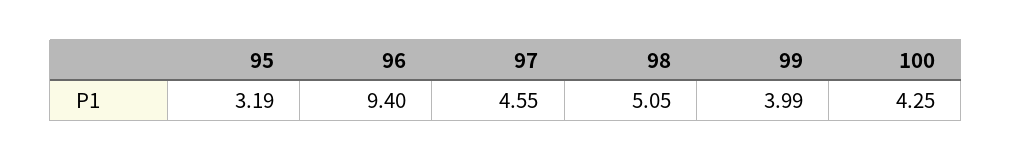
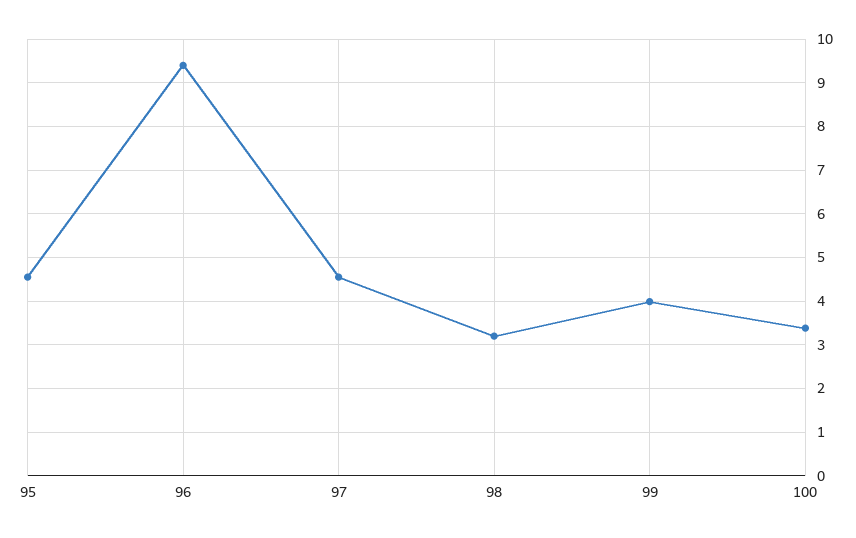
  {
-   "95": 3.19,
+   "95": 4.6,
    "96": 9.4,
    "97": 4.55,
-   "98": 5.05,
+   "98": 3.2,
    "99": 3.99,
-   "100": 4.25
+   "100": 3.4
  }

